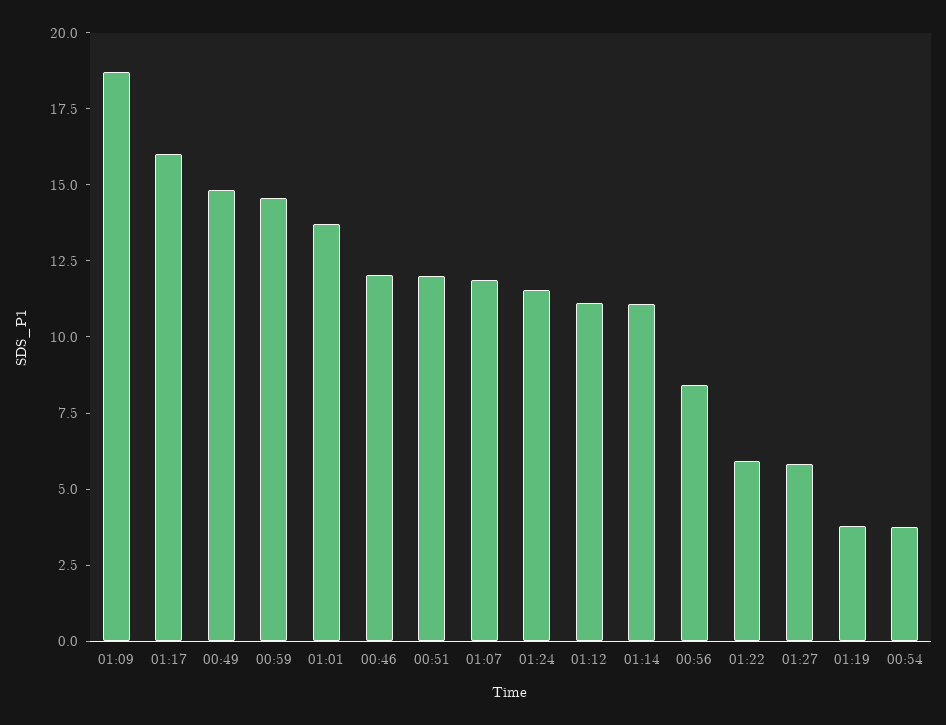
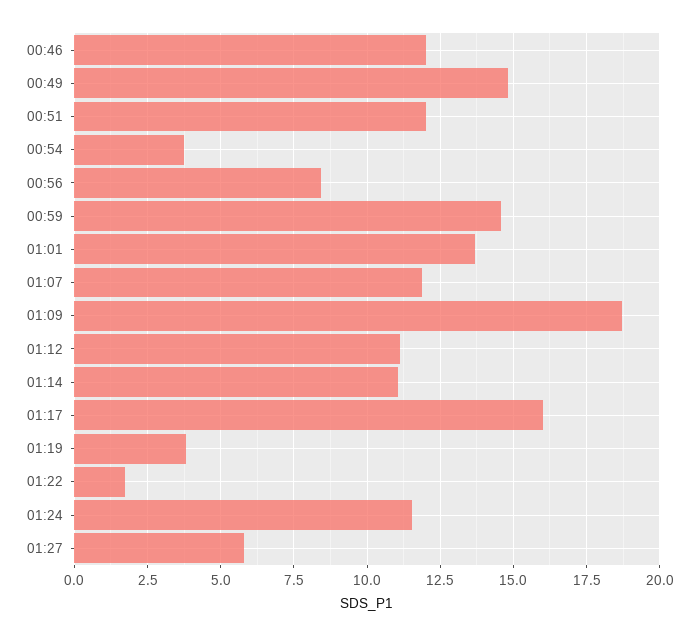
  {
    "01:09": 18.75,
    "01:17": 16,
    "00:49": 14.75,
    "00:59": 14.5,
    "01:01": 13.75,
    "00:46": 12,
    "00:51": 12,
    "01:07": 11.75,
    "01:24": 11.5,
    "01:12": 11.25,
    "01:14": 11,
    "00:56": 8.5,
-   "01:22": 6,
+   "01:22": 1.75,
    "01:27": 5.75,
    "01:19": 3.75,
    "00:54": 3.75
  }

